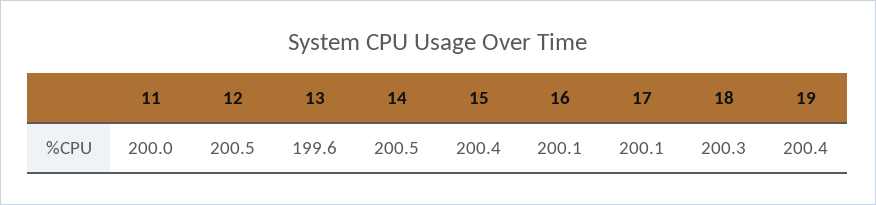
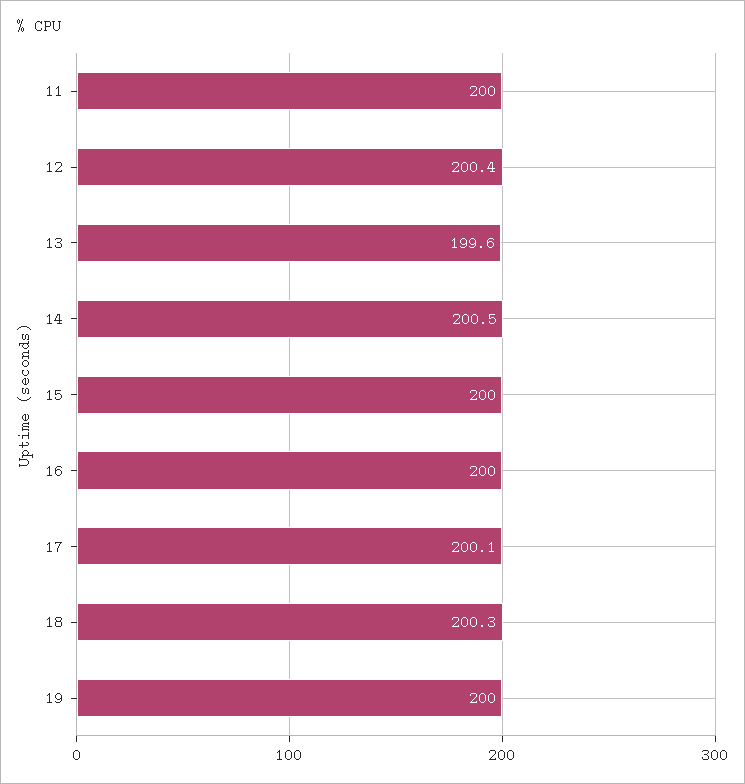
  {
    "11": 200,
-   "12": 200.5,
+   "12": 200.4,
    "13": 199.6,
    "14": 200.5,
-   "15": 200.4,
+   "15": 200,
-   "16": 200.1,
+   "16": 200,
    "17": 200.1,
    "18": 200.3,
-   "19": 200.4
+   "19": 200
  }

